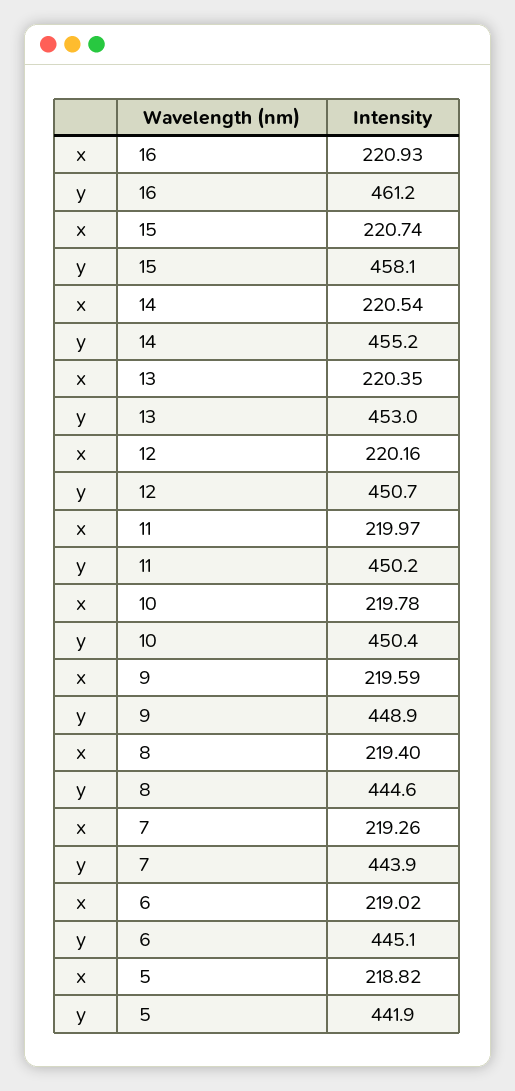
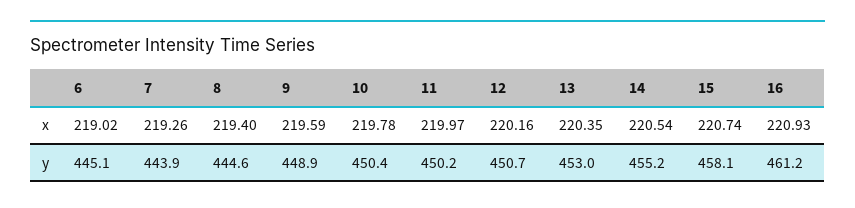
  {
    "x": {
      "16": 220.93,
      "15": 220.74,
      "14": 220.54,
      "13": 220.35,
      "12": 220.16,
      "11": 219.97,
      "10": 219.78,
      "9": 219.59,
      "8": 219.4,
      "7": 219.26,
-     "6": 219.02,
+     "6": 219.02
-     "5": 218.82
    },
    "y": {
      "16": 461.2,
      "15": 458.1,
      "14": 455.2,
      "13": 453,
      "12": 450.7,
      "11": 450.2,
      "10": 450.4,
      "9": 448.9,
      "8": 444.6,
      "7": 443.9,
-     "6": 445.1,
+     "6": 445.1
-     "5": 441.9
    }
  }

